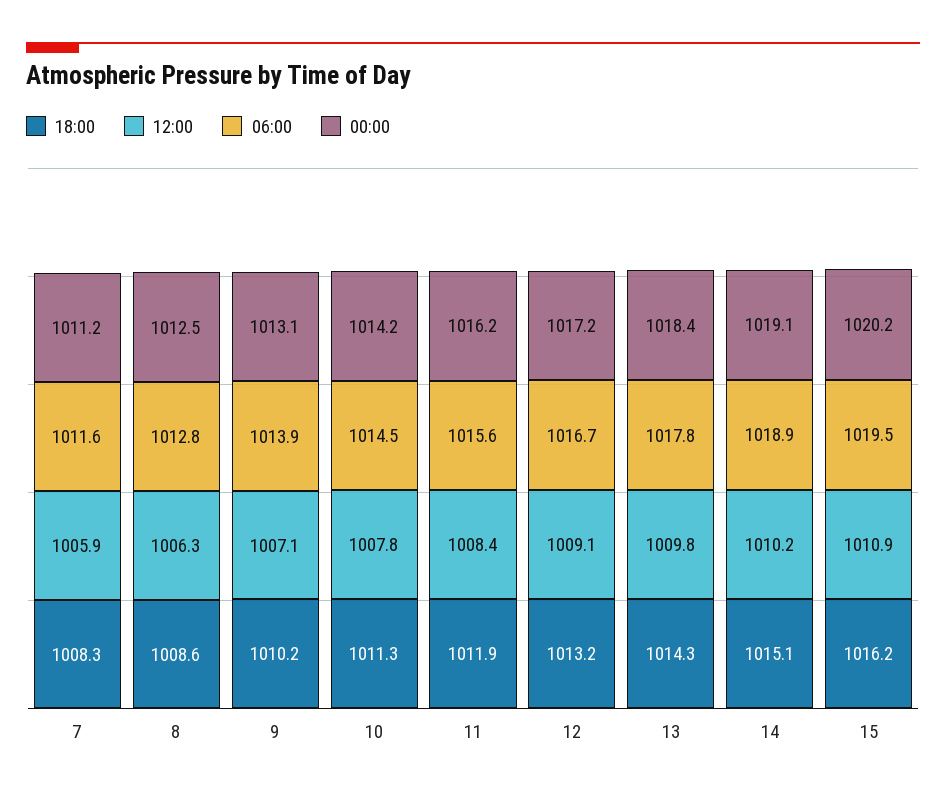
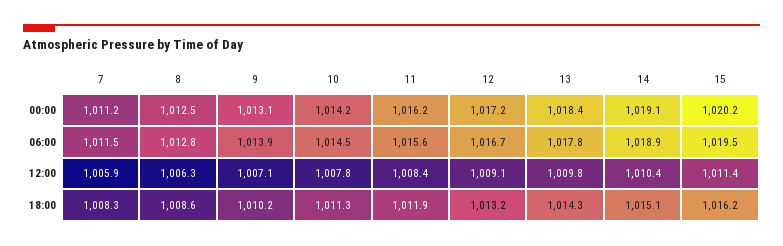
  {
    "18:00": {
      "7": 1008.3,
      "8": 1008.6,
      "9": 1010.2,
      "10": 1011.3,
      "11": 1011.9,
      "12": 1013.2,
      "13": 1014.3,
      "14": 1015.1,
      "15": 1016.2
    },
    "12:00": {
      "7": 1005.9,
      "8": 1006.3,
      "9": 1007.1,
      "10": 1007.8,
      "11": 1008.4,
      "12": 1009.1,
      "13": 1009.8,
-     "14": 1010.2,
+     "14": 1010.4,
-     "15": 1010.9
+     "15": 1011.4
    },
    "06:00": {
-     "7": 1011.6,
+     "7": 1011.5,
      "8": 1012.8,
      "9": 1013.9,
      "10": 1014.5,
      "11": 1015.6,
      "12": 1016.7,
      "13": 1017.8,
      "14": 1018.9,
      "15": 1019.5
    },
    "00:00": {
      "7": 1011.2,
      "8": 1012.5,
      "9": 1013.1,
      "10": 1014.2,
      "11": 1016.2,
      "12": 1017.2,
      "13": 1018.4,
      "14": 1019.1,
      "15": 1020.2
    }
  }

